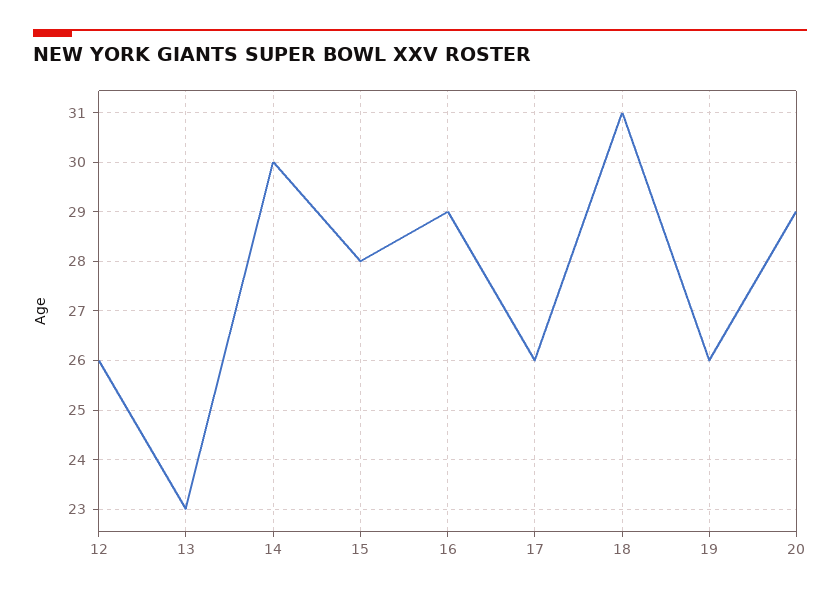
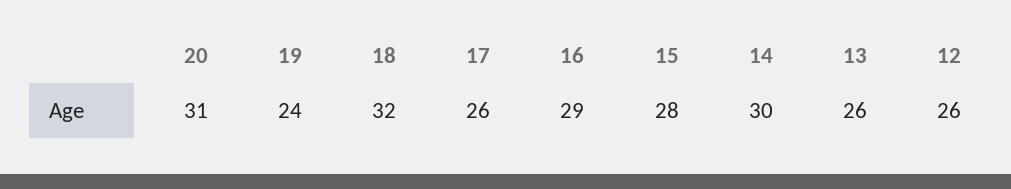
  {
    "12": 26,
-   "13": 23,
+   "13": 26,
    "14": 30,
    "15": 28,
    "16": 29,
    "17": 26,
-   "18": 31,
+   "18": 32,
-   "19": 26,
+   "19": 24,
-   "20": 29
+   "20": 31
  }

